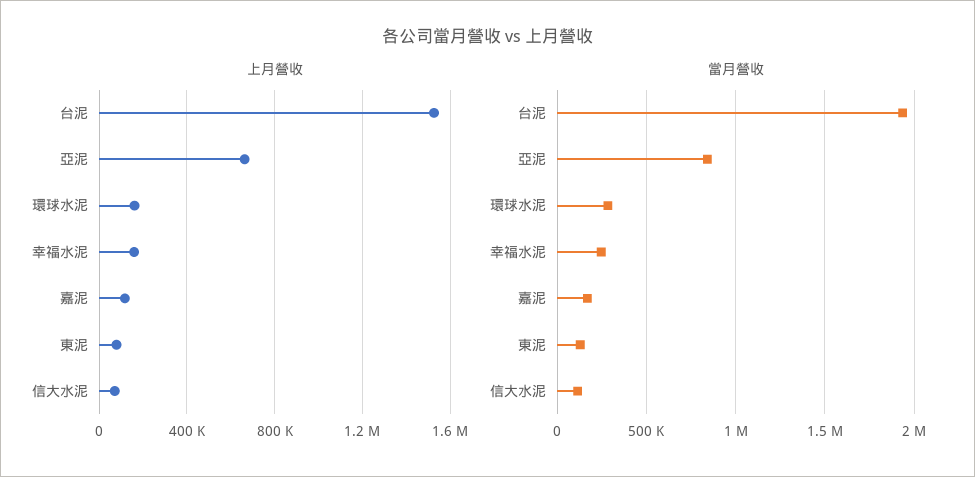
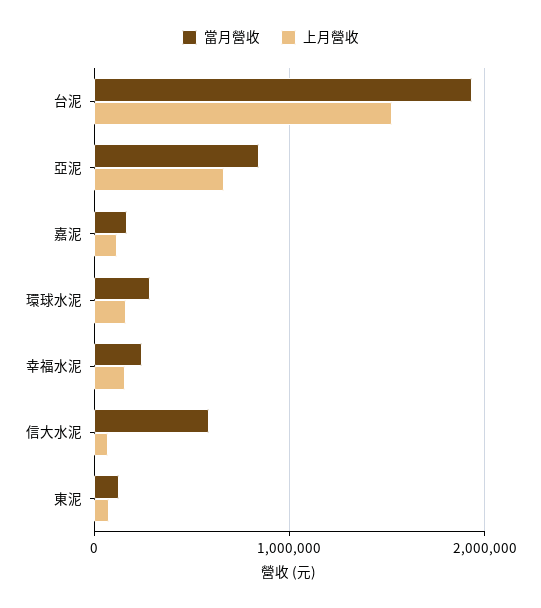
  {
    "上月營收": {
      "台泥": 1550000,
      "亞泥": 650000,
      "環球水泥": 150000,
      "幸福水泥": 150000,
      "嘉泥": 100000,
      "東泥": 100000,
      "信大水泥": 50000
    },
    "當月營收": {
      "台泥": 1950000,
      "亞泥": 850000,
      "環球水泥": 300000,
      "幸福水泥": 250000,
      "嘉泥": 150000,
      "東泥": 150000,
-     "信大水泥": 100000
+     "信大水泥": 600000
    }
  }

